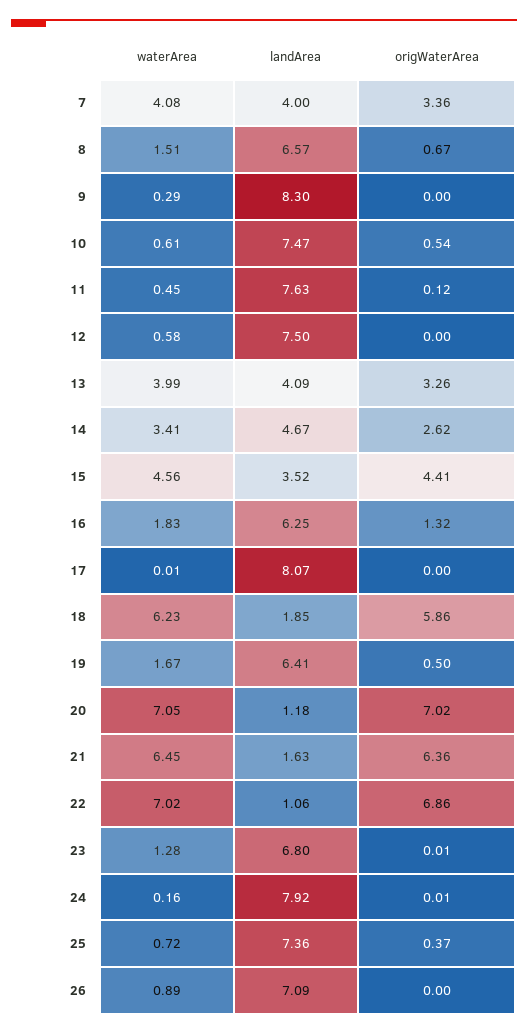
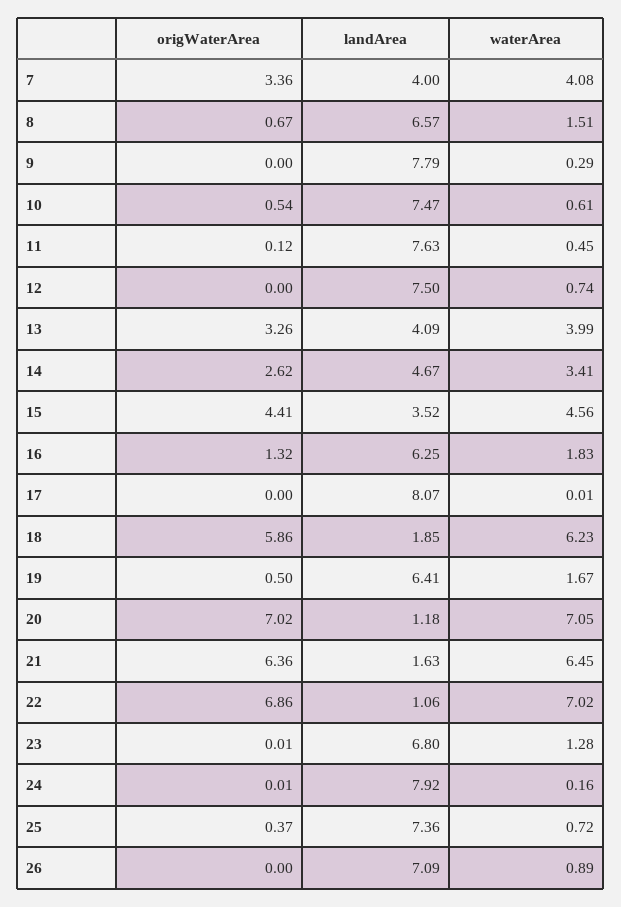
  {
    "waterArea": {
      "7": 4.08,
      "8": 1.51,
      "9": 0.29,
      "10": 0.61,
      "11": 0.45,
-     "12": 0.58,
+     "12": 0.74,
      "13": 3.99,
      "14": 3.41,
      "15": 4.56,
      "16": 1.83,
      "17": 0.01,
      "18": 6.23,
      "19": 1.67,
      "20": 7.05,
      "21": 6.45,
      "22": 7.02,
      "23": 1.28,
      "24": 0.16,
      "25": 0.72,
      "26": 0.89
    },
    "landArea": {
      "7": 4,
      "8": 6.57,
-     "9": 8.3,
+     "9": 7.79,
      "10": 7.47,
      "11": 7.63,
      "12": 7.5,
      "13": 4.09,
      "14": 4.67,
      "15": 3.52,
      "16": 6.25,
      "17": 8.07,
      "18": 1.85,
      "19": 6.41,
      "20": 1.18,
      "21": 1.63,
      "22": 1.06,
      "23": 6.8,
      "24": 7.92,
      "25": 7.36,
      "26": 7.09
    },
    "origWaterArea": {
      "7": 3.36,
      "8": 0.67,
      "9": 0,
      "10": 0.54,
      "11": 0.12,
      "12": 0,
      "13": 3.26,
      "14": 2.62,
      "15": 4.41,
      "16": 1.32,
      "17": 0,
      "18": 5.86,
      "19": 0.5,
      "20": 7.02,
      "21": 6.36,
      "22": 6.86,
      "23": 0.01,
      "24": 0.01,
      "25": 0.37,
      "26": 0
    }
  }

